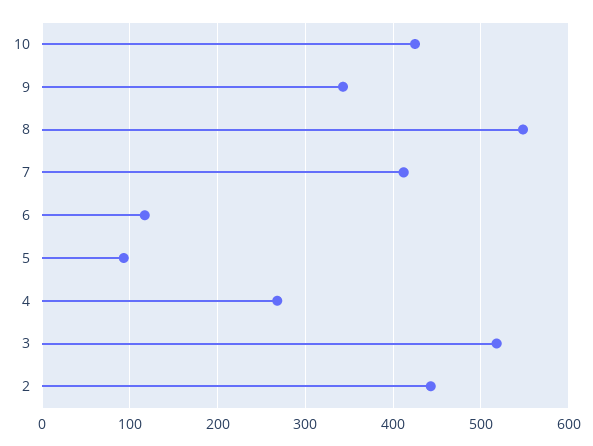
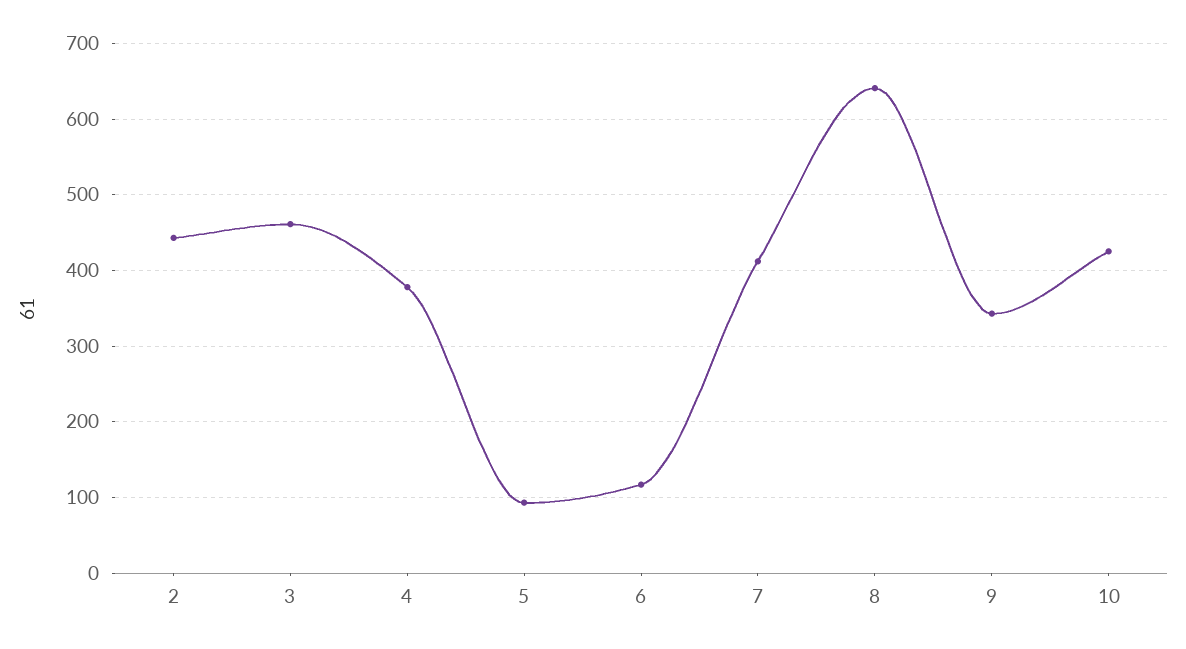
  {
    "10": 430,
    "9": 340,
-   "8": 550,
+   "8": 640,
    "7": 410,
    "6": 120,
    "5": 90,
-   "4": 270,
+   "4": 380,
-   "3": 520,
+   "3": 460,
    "2": 440
  }

